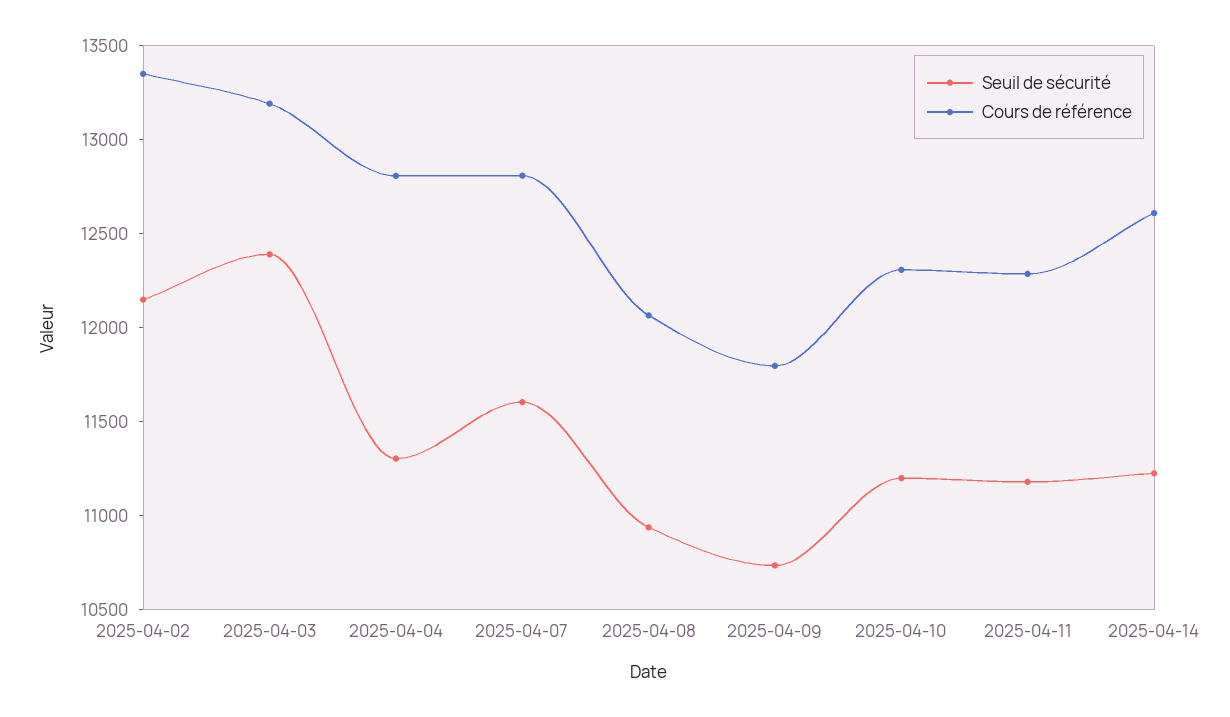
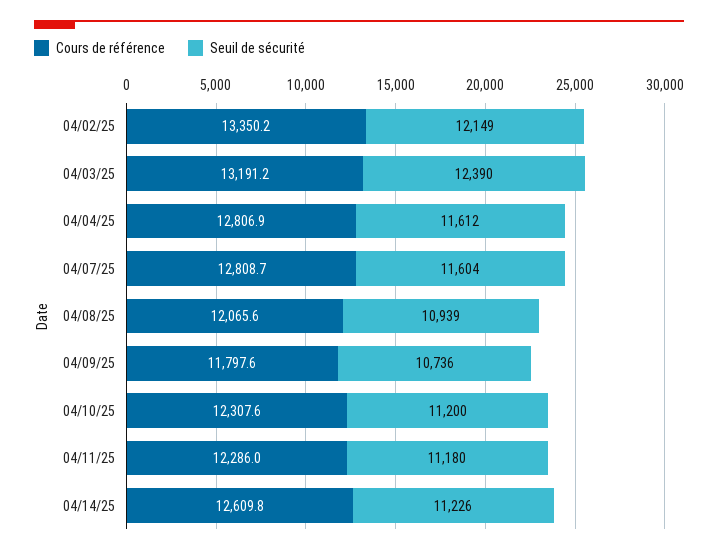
  {
    "Seuil de sécurité": {
      "2025-04-02": 12149,
      "2025-04-03": 12390,
-     "2025-04-04": 11300,
+     "2025-04-04": 11612,
      "2025-04-07": 11604,
      "2025-04-08": 10939,
      "2025-04-09": 10736,
      "2025-04-10": 11200,
      "2025-04-11": 11180,
      "2025-04-14": 11226
    },
    "Cours de référence": {
      "2025-04-02": 13350.2,
      "2025-04-03": 13191.2,
      "2025-04-04": 12806.9,
      "2025-04-07": 12808.7,
      "2025-04-08": 12065.6,
      "2025-04-09": 11797.6,
      "2025-04-10": 12307.6,
      "2025-04-11": 12286,
      "2025-04-14": 12609.8
    }
  }

